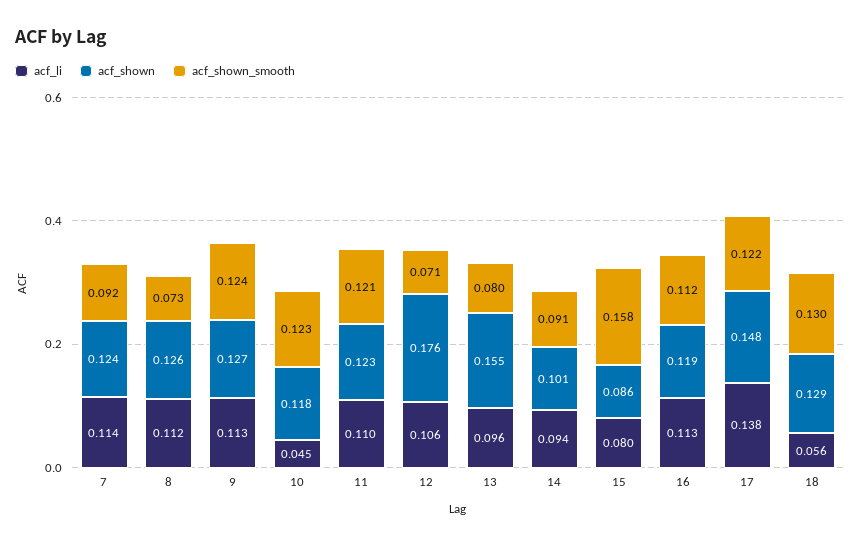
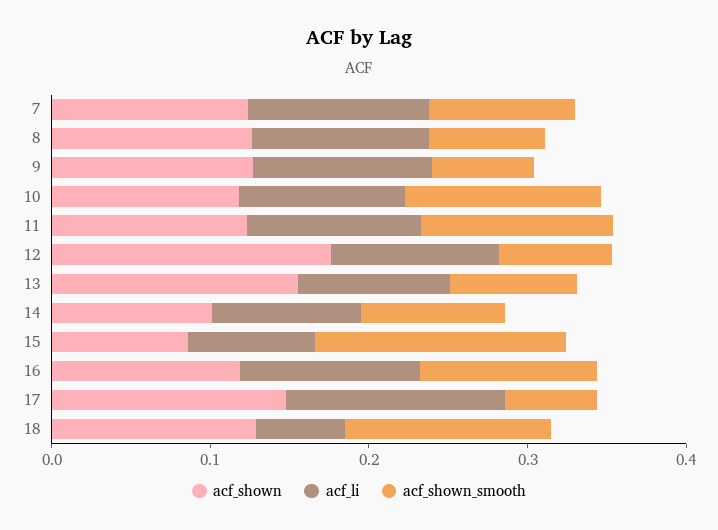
  {
    "acf_li": {
      "7": 0.114,
      "8": 0.112,
      "9": 0.113,
-     "10": 0.045,
+     "10": 0.1,
      "11": 0.11,
      "12": 0.106,
      "13": 0.096,
      "14": 0.094,
      "15": 0.08,
      "16": 0.113,
      "17": 0.138,
      "18": 0.056
    },
    "acf_shown": {
      "7": 0.124,
      "8": 0.126,
      "9": 0.127,
      "10": 0.118,
      "11": 0.123,
      "12": 0.176,
      "13": 0.155,
      "14": 0.101,
      "15": 0.086,
      "16": 0.119,
      "17": 0.148,
      "18": 0.129
    },
    "acf_shown_smooth": {
      "7": 0.092,
      "8": 0.073,
-     "9": 0.124,
+     "9": 0.06,
      "10": 0.123,
      "11": 0.121,
      "12": 0.071,
      "13": 0.08,
      "14": 0.091,
      "15": 0.158,
      "16": 0.112,
-     "17": 0.122,
+     "17": 0.06,
      "18": 0.13
    }
  }

